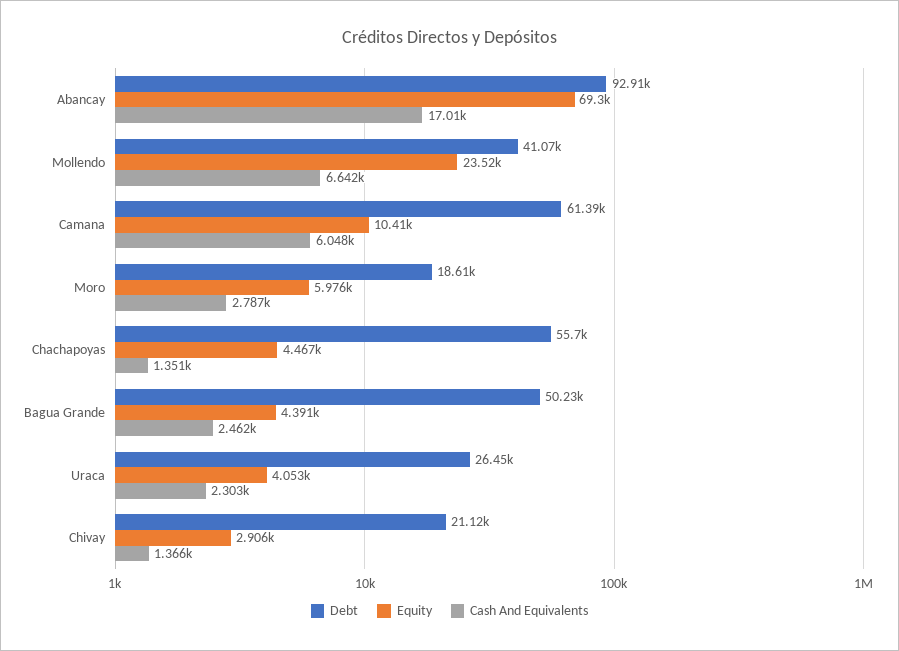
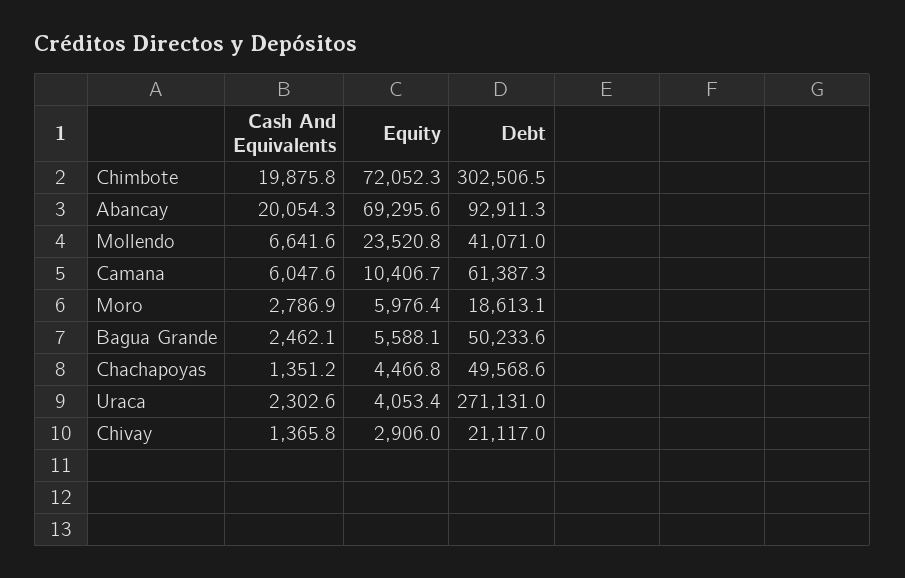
  {
    "Debt": {
      "Abancay": 92911.3,
      "Mollendo": 41071,
      "Camana": 61387.3,
      "Moro": 18613.1,
-     "Chachapoyas": 55700,
+     "Chachapoyas": 49568.6,
      "Bagua Grande": 50233.6,
-     "Uraca": 26450,
+     "Uraca": 271131,
-     "Chivay": 21117
+     "Chivay": 21117,
+     "Chimbote": 302506.5
    },
    "Equity": {
      "Abancay": 69295.6,
      "Mollendo": 23520.8,
      "Camana": 10406.7,
      "Moro": 5976.4,
      "Chachapoyas": 4466.8,
-     "Bagua Grande": 4391,
+     "Bagua Grande": 5588.1,
      "Uraca": 4053.4,
-     "Chivay": 2906
+     "Chivay": 2906,
+     "Chimbote": 72052.3
    },
    "Cash And Equivalents": {
-     "Abancay": 17010,
+     "Abancay": 20054.3,
      "Mollendo": 6641.6,
      "Camana": 6047.6,
      "Moro": 2786.9,
      "Chachapoyas": 1351.2,
      "Bagua Grande": 2462.1,
      "Uraca": 2302.6,
-     "Chivay": 1365.8
+     "Chivay": 1365.8,
+     "Chimbote": 19875.8
    }
  }

